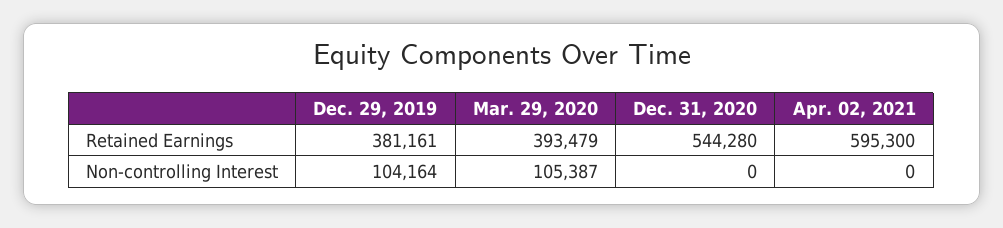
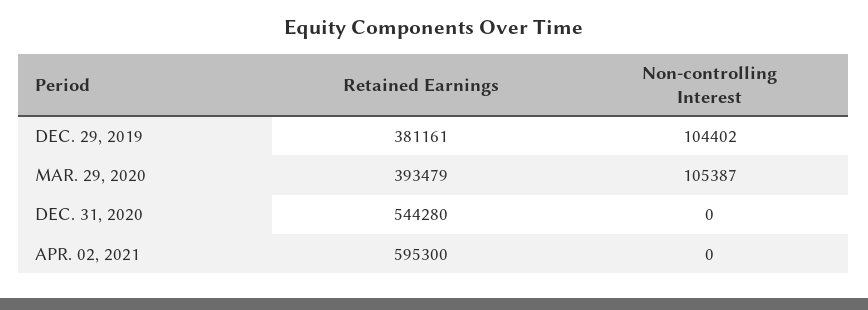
  {
    "Dec. 29, 2019": {
      "Retained Earnings": 381161,
-     "Non-controlling Interest": 104164
+     "Non-controlling Interest": 104402
    },
    "Mar. 29, 2020": {
      "Retained Earnings": 393479,
      "Non-controlling Interest": 105387
    },
    "Dec. 31, 2020": {
      "Retained Earnings": 544280,
      "Non-controlling Interest": 0
    },
    "Apr. 02, 2021": {
      "Retained Earnings": 595300,
      "Non-controlling Interest": 0
    }
  }

